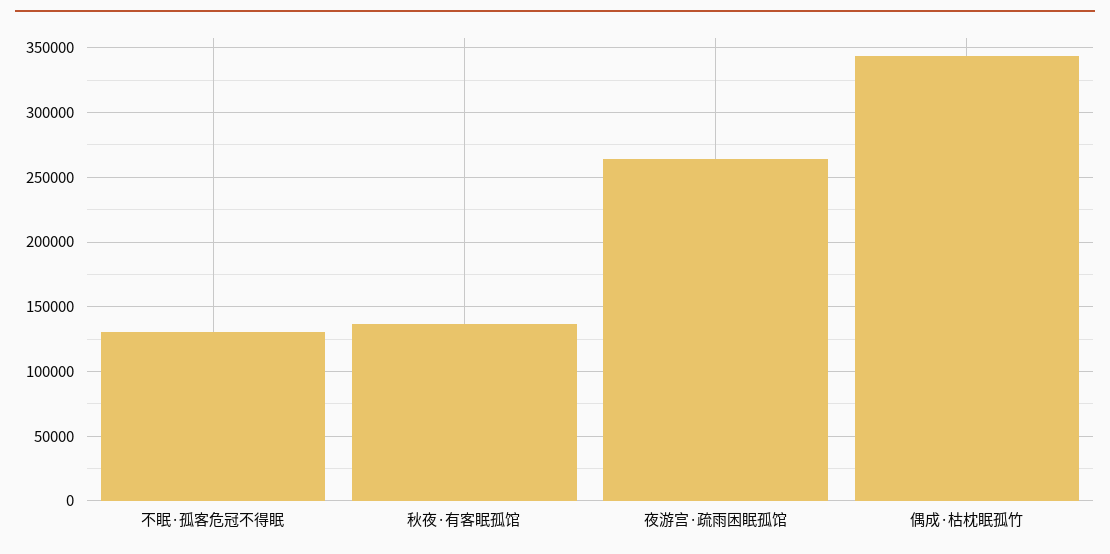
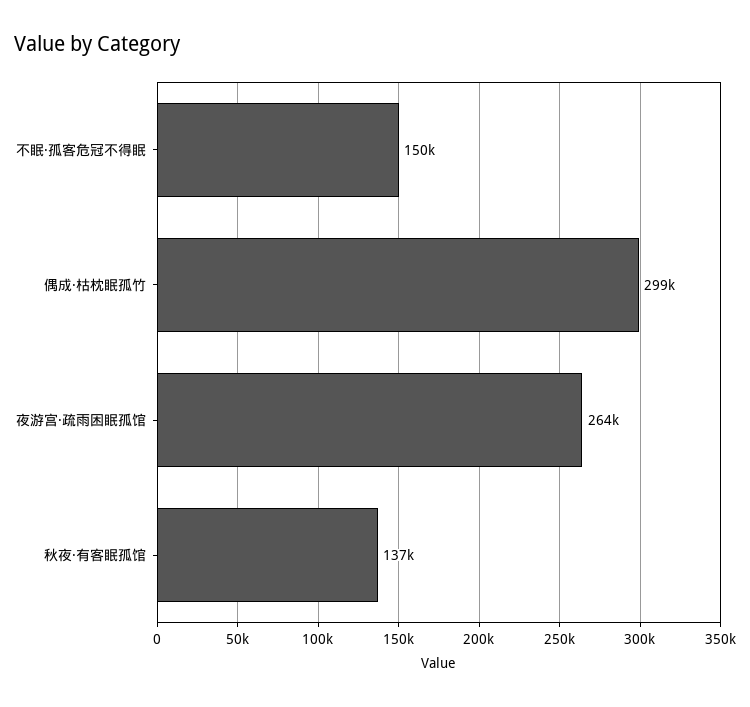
  {
-   "不眠·孤客危冠不得眠": 130000,
+   "不眠·孤客危冠不得眠": 150000,
    "秋夜·有客眠孤馆": 137000,
    "夜游宫·疏雨困眠孤馆": 264000,
-   "偶成·枯枕眠孤竹": 345000
+   "偶成·枯枕眠孤竹": 299000
  }

